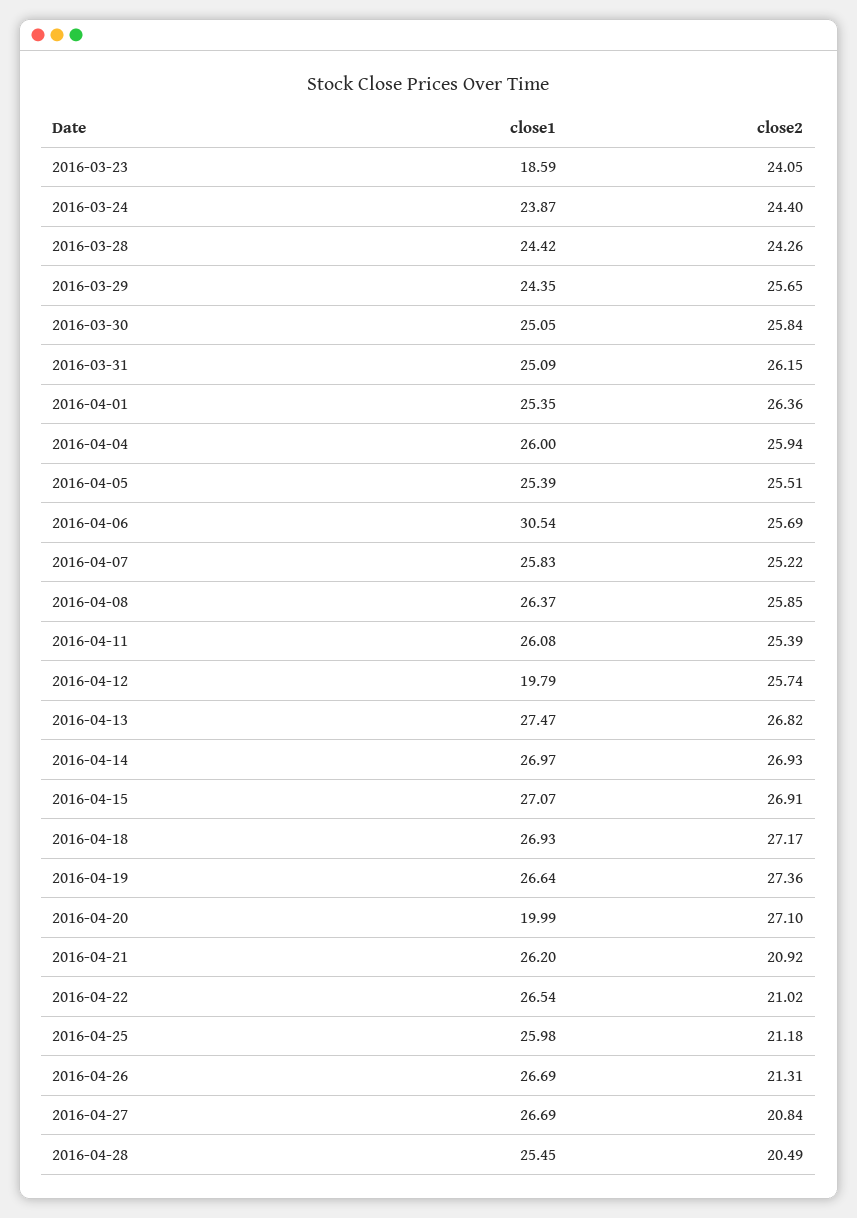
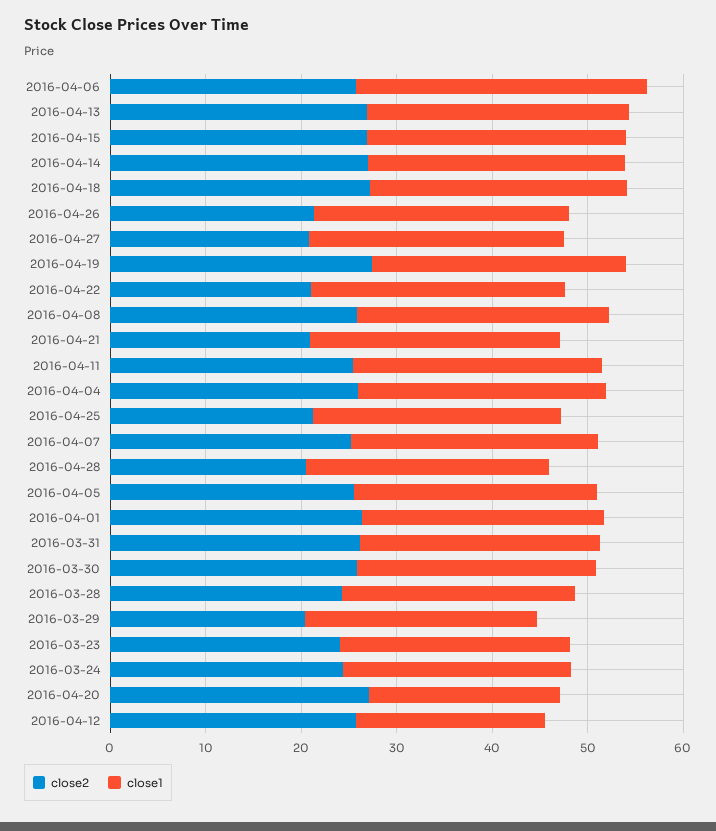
  {
    "close1": {
-     "2016-03-23": 18.59,
+     "2016-03-23": 24,
      "2016-03-24": 23.87,
      "2016-03-28": 24.42,
      "2016-03-29": 24.35,
      "2016-03-30": 25.05,
      "2016-03-31": 25.09,
      "2016-04-01": 25.35,
      "2016-04-04": 26,
      "2016-04-05": 25.39,
      "2016-04-06": 30.54,
      "2016-04-07": 25.83,
      "2016-04-08": 26.37,
      "2016-04-11": 26.08,
      "2016-04-12": 19.79,
      "2016-04-13": 27.47,
      "2016-04-14": 26.97,
      "2016-04-15": 27.07,
      "2016-04-18": 26.93,
      "2016-04-19": 26.64,
      "2016-04-20": 19.99,
      "2016-04-21": 26.2,
      "2016-04-22": 26.54,
      "2016-04-25": 25.98,
      "2016-04-26": 26.69,
      "2016-04-27": 26.69,
      "2016-04-28": 25.45
    },
    "close2": {
      "2016-03-23": 24.05,
      "2016-03-24": 24.4,
      "2016-03-28": 24.26,
-     "2016-03-29": 25.65,
+     "2016-03-29": 20,
      "2016-03-30": 25.84,
      "2016-03-31": 26.15,
      "2016-04-01": 26.36,
      "2016-04-04": 25.94,
      "2016-04-05": 25.51,
      "2016-04-06": 25.69,
      "2016-04-07": 25.22,
      "2016-04-08": 25.85,
      "2016-04-11": 25.39,
      "2016-04-12": 25.74,
      "2016-04-13": 26.82,
      "2016-04-14": 26.93,
      "2016-04-15": 26.91,
      "2016-04-18": 27.17,
      "2016-04-19": 27.36,
      "2016-04-20": 27.1,
      "2016-04-21": 20.92,
      "2016-04-22": 21.02,
      "2016-04-25": 21.18,
      "2016-04-26": 21.31,
      "2016-04-27": 20.84,
      "2016-04-28": 20.49
    }
  }

